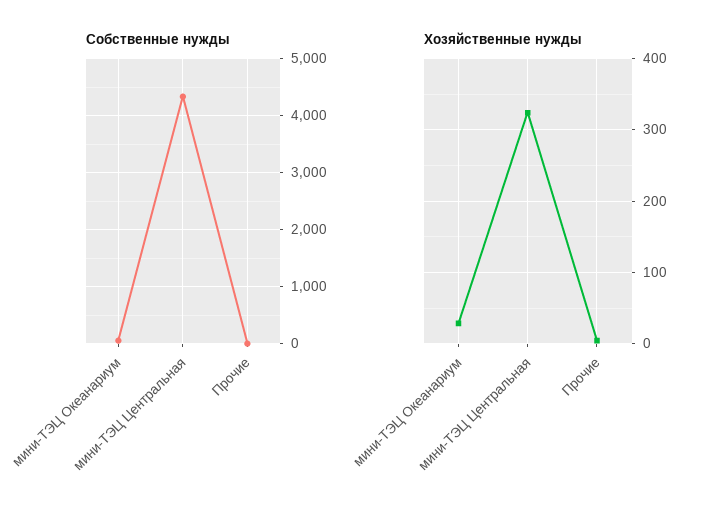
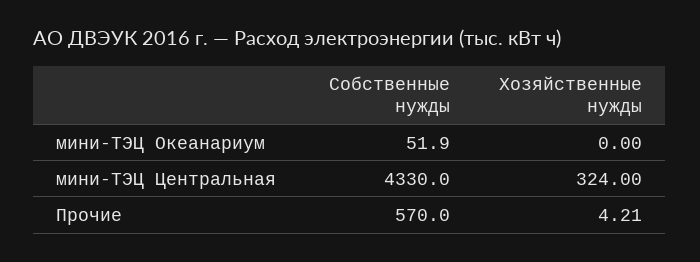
  {
    "Собственные нужды": {
      "мини-ТЭЦ Океанариум": 51.9,
      "мини-ТЭЦ Центральная": 4330,
-     "Прочие": 0
+     "Прочие": 570
    },
    "Хозяйственные нужды": {
-     "мини-ТЭЦ Океанариум": 30,
+     "мини-ТЭЦ Океанариум": 0,
      "мини-ТЭЦ Центральная": 324,
      "Прочие": 4.21
    }
  }

